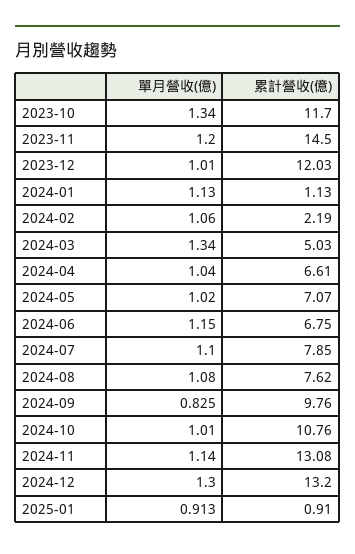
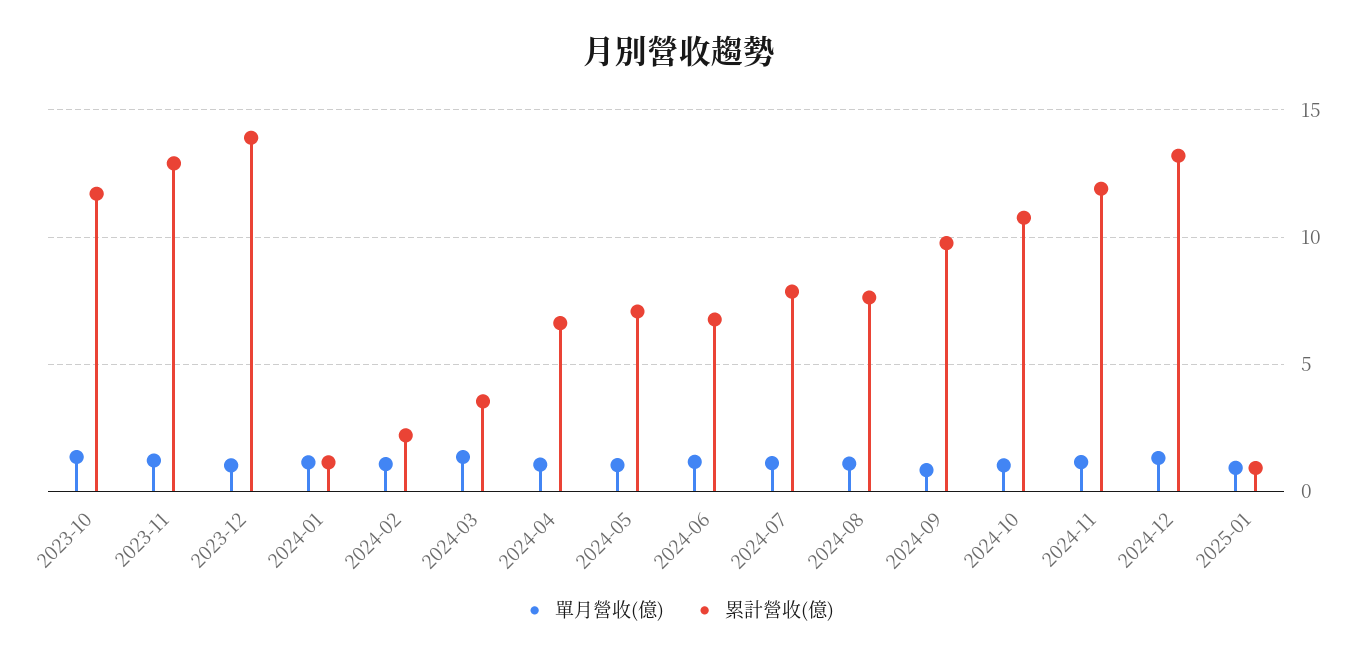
  {
    "單月營收(億)": {
      "2023-10": 1.34,
      "2023-11": 1.2,
      "2023-12": 1.01,
      "2024-01": 1.13,
      "2024-02": 1.06,
      "2024-03": 1.34,
      "2024-04": 1.04,
      "2024-05": 1.02,
      "2024-06": 1.15,
      "2024-07": 1.1,
      "2024-08": 1.08,
      "2024-09": 0.825,
      "2024-10": 1.01,
      "2024-11": 1.14,
      "2024-12": 1.3,
      "2025-01": 0.913
    },
    "累計營收(億)": {
      "2023-10": 11.7,
-     "2023-11": 14.5,
+     "2023-11": 13,
-     "2023-12": 12.03,
+     "2023-12": 14,
      "2024-01": 1.13,
      "2024-02": 2.19,
-     "2024-03": 5.03,
+     "2024-03": 3.5,
      "2024-04": 6.61,
      "2024-05": 7.07,
      "2024-06": 6.75,
      "2024-07": 7.85,
      "2024-08": 7.62,
      "2024-09": 9.76,
      "2024-10": 10.76,
-     "2024-11": 13.08,
+     "2024-11": 12,
      "2024-12": 13.2,
      "2025-01": 0.91
    }
  }

